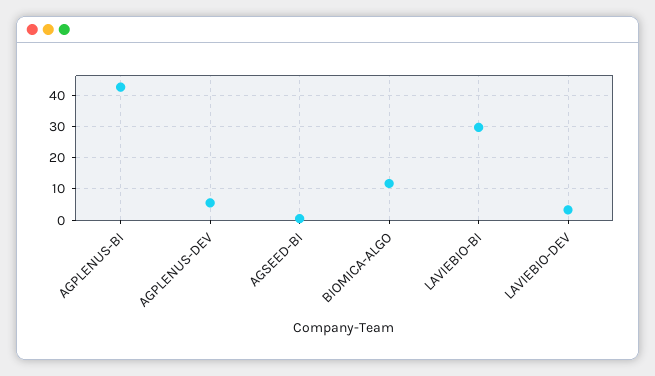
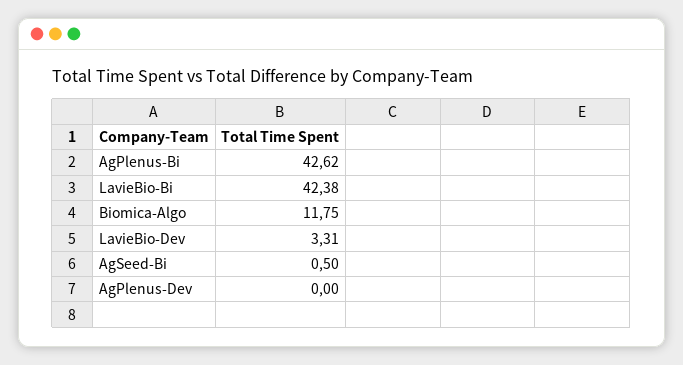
  {
    "AGPLENUS-BI": 42.62,
-   "AGPLENUS-DEV": 6,
+   "AGPLENUS-DEV": 0,
    "AGSEED-BI": 0.5,
    "BIOMICA-ALGO": 11.75,
-   "LAVIEBIO-BI": 30,
+   "LAVIEBIO-BI": 42.38,
    "LAVIEBIO-DEV": 3.31
  }

